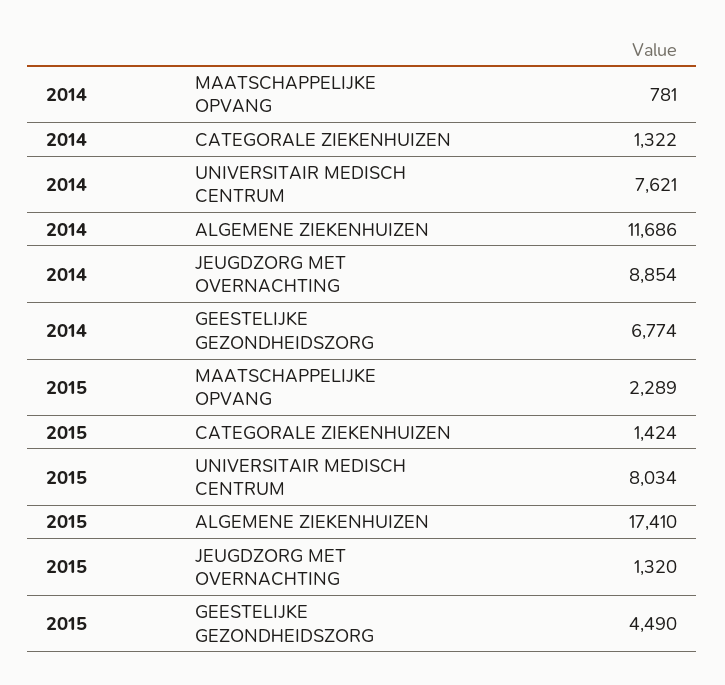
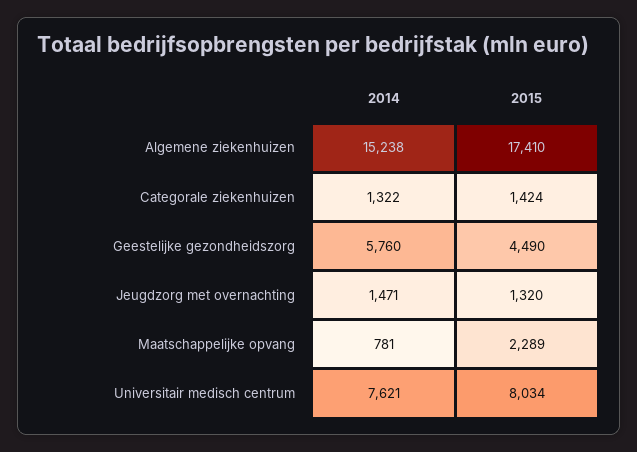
  {
    "2014": {
      "MAATSCHAPPELIJKE OPVANG": 781,
      "CATEGORALE ZIEKENHUIZEN": 1322,
      "UNIVERSITAIR MEDISCH CENTRUM": 7621,
-     "ALGEMENE ZIEKENHUIZEN": 11686,
+     "ALGEMENE ZIEKENHUIZEN": 15238,
-     "JEUGDZORG MET OVERNACHTING": 8854,
+     "JEUGDZORG MET OVERNACHTING": 1471,
-     "GEESTELIJKE GEZONDHEIDSZORG": 6774
+     "GEESTELIJKE GEZONDHEIDSZORG": 5760
    },
    "2015": {
      "MAATSCHAPPELIJKE OPVANG": 2289,
      "CATEGORALE ZIEKENHUIZEN": 1424,
      "UNIVERSITAIR MEDISCH CENTRUM": 8034,
      "ALGEMENE ZIEKENHUIZEN": 17410,
      "JEUGDZORG MET OVERNACHTING": 1320,
      "GEESTELIJKE GEZONDHEIDSZORG": 4490
    }
  }

